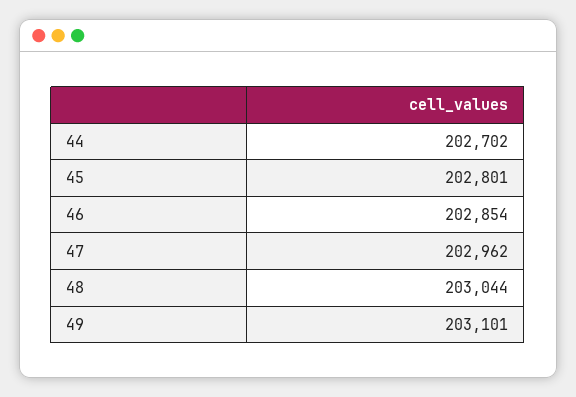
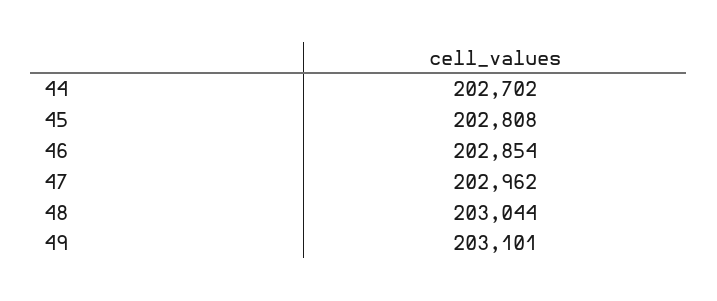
  {
    "44": 202702,
-   "45": 202801,
+   "45": 202808,
    "46": 202854,
    "47": 202962,
    "48": 203044,
    "49": 203101
  }

